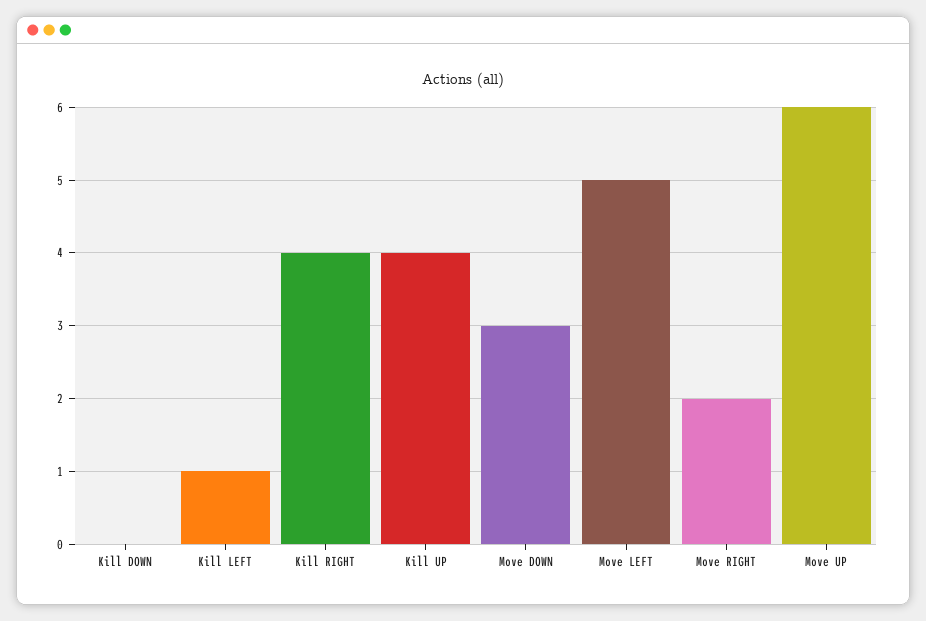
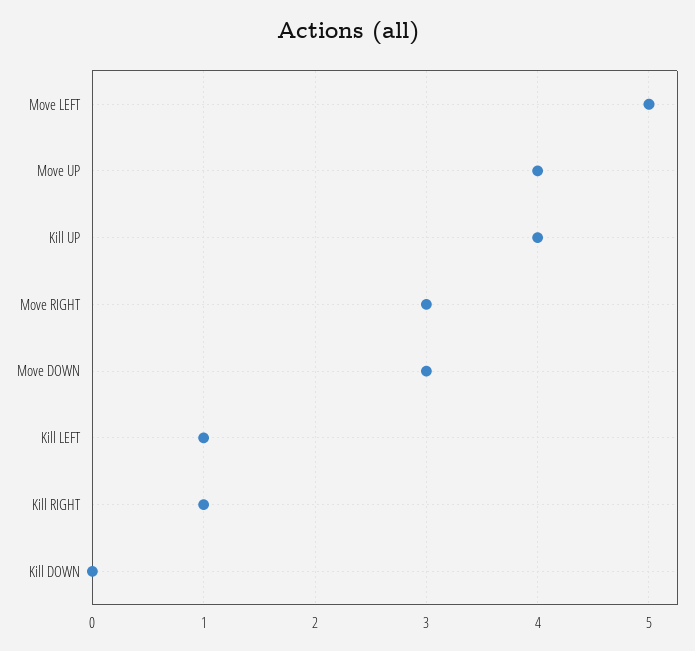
  {
    "Kill DOWN": 0,
    "Kill LEFT": 1,
-   "Kill RIGHT": 4,
+   "Kill RIGHT": 1,
    "Kill UP": 4,
    "Move DOWN": 3,
    "Move LEFT": 5,
-   "Move RIGHT": 2,
+   "Move RIGHT": 3,
-   "Move UP": 6
+   "Move UP": 4
  }

